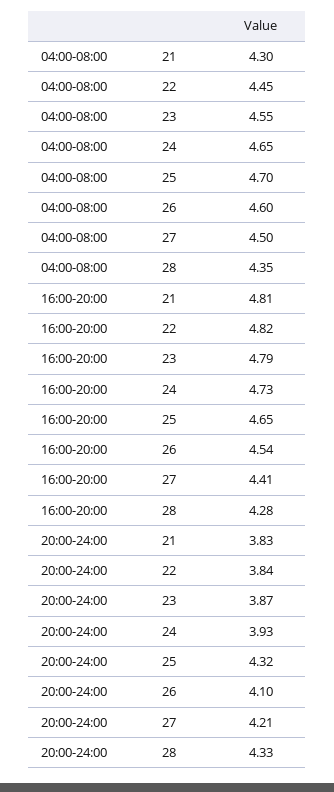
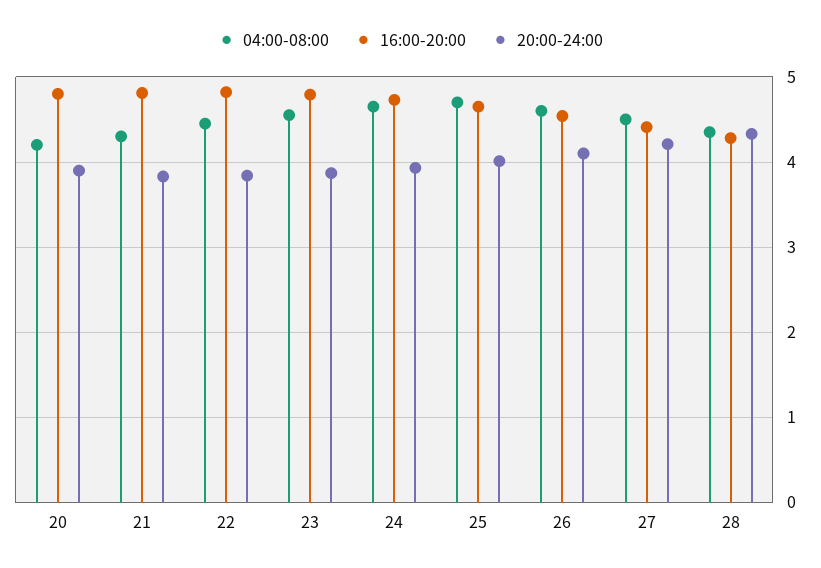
  {
    "04:00-08:00": {
      "21": 4.3,
      "22": 4.45,
      "23": 4.55,
      "24": 4.65,
      "25": 4.7,
      "26": 4.6,
      "27": 4.5,
-     "28": 4.35
+     "28": 4.35,
+     "20": 4.2
    },
    "16:00-20:00": {
      "21": 4.81,
      "22": 4.82,
      "23": 4.79,
      "24": 4.73,
      "25": 4.65,
      "26": 4.54,
      "27": 4.41,
-     "28": 4.28
+     "28": 4.28,
+     "20": 4.8
    },
    "20:00-24:00": {
      "21": 3.83,
      "22": 3.84,
      "23": 3.87,
      "24": 3.93,
-     "25": 4.32,
+     "25": 4,
      "26": 4.1,
      "27": 4.21,
-     "28": 4.33
+     "28": 4.33,
+     "20": 3.9
    }
  }

